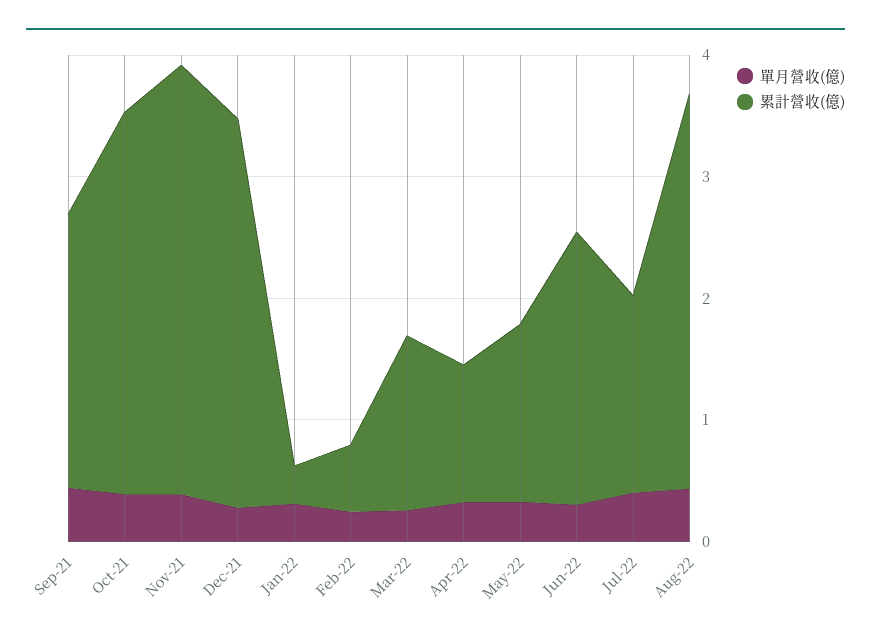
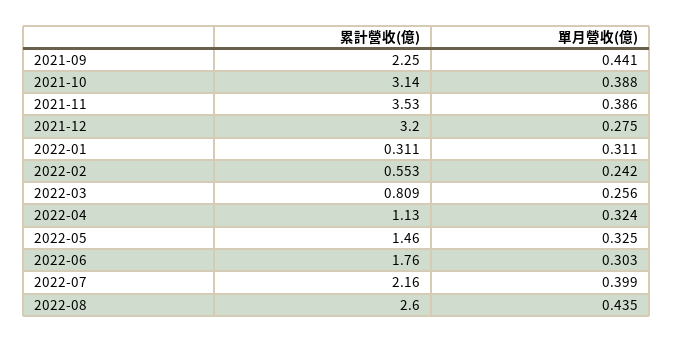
  {
    "單月營收(億)": {
      "Sep-21": 0.441,
      "Oct-21": 0.388,
      "Nov-21": 0.386,
      "Dec-21": 0.275,
      "Jan-22": 0.311,
      "Feb-22": 0.242,
      "Mar-22": 0.256,
      "Apr-22": 0.324,
      "May-22": 0.325,
      "Jun-22": 0.303,
      "Jul-22": 0.399,
      "Aug-22": 0.435
    },
    "累計營收(億)": {
      "Sep-21": 2.25,
      "Oct-21": 3.14,
      "Nov-21": 3.53,
      "Dec-21": 3.2,
      "Jan-22": 0.311,
      "Feb-22": 0.553,
-     "Mar-22": 1.4,
+     "Mar-22": 0.809,
      "Apr-22": 1.13,
      "May-22": 1.46,
-     "Jun-22": 2.2,
+     "Jun-22": 1.76,
-     "Jul-22": 1.6,
+     "Jul-22": 2.16,
-     "Aug-22": 3.2
+     "Aug-22": 2.6
    }
  }

